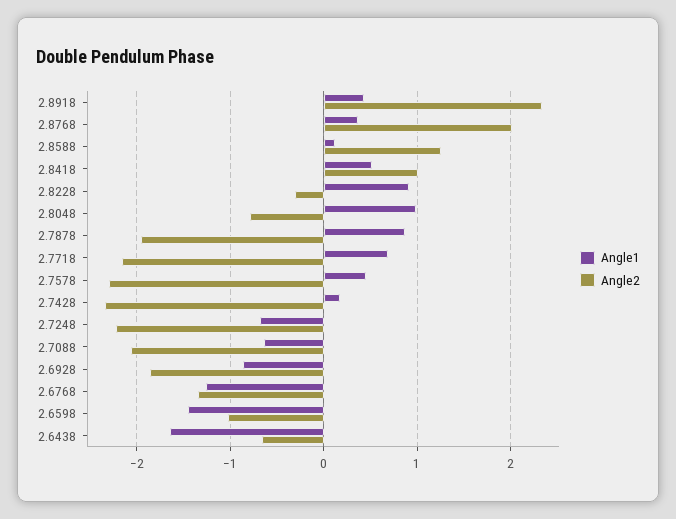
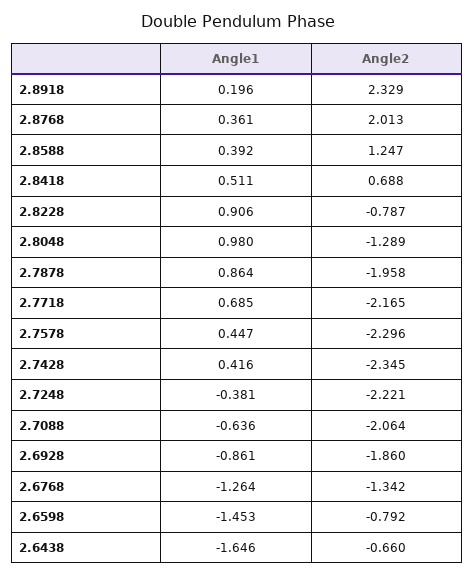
  {
    "Angle1": {
-     "2.8918": 0.4,
+     "2.8918": 0.196,
      "2.8768": 0.361,
-     "2.8588": 0.1,
+     "2.8588": 0.392,
      "2.8418": 0.511,
      "2.8228": 0.906,
      "2.8048": 0.98,
      "2.7878": 0.864,
      "2.7718": 0.685,
      "2.7578": 0.447,
-     "2.7428": 0.2,
+     "2.7428": 0.416,
-     "2.7248": -0.7,
+     "2.7248": -0.381,
      "2.7088": -0.636,
      "2.6928": -0.861,
      "2.6768": -1.264,
      "2.6598": -1.453,
      "2.6438": -1.646
    },
    "Angle2": {
      "2.8918": 2.329,
      "2.8768": 2.013,
      "2.8588": 1.247,
-     "2.8418": 1,
+     "2.8418": 0.688,
-     "2.8228": -0.3,
+     "2.8228": -0.787,
-     "2.8048": -0.8,
+     "2.8048": -1.289,
      "2.7878": -1.958,
      "2.7718": -2.165,
      "2.7578": -2.296,
      "2.7428": -2.345,
      "2.7248": -2.221,
      "2.7088": -2.064,
      "2.6928": -1.86,
      "2.6768": -1.342,
-     "2.6598": -1,
+     "2.6598": -0.792,
      "2.6438": -0.66
    }
  }

